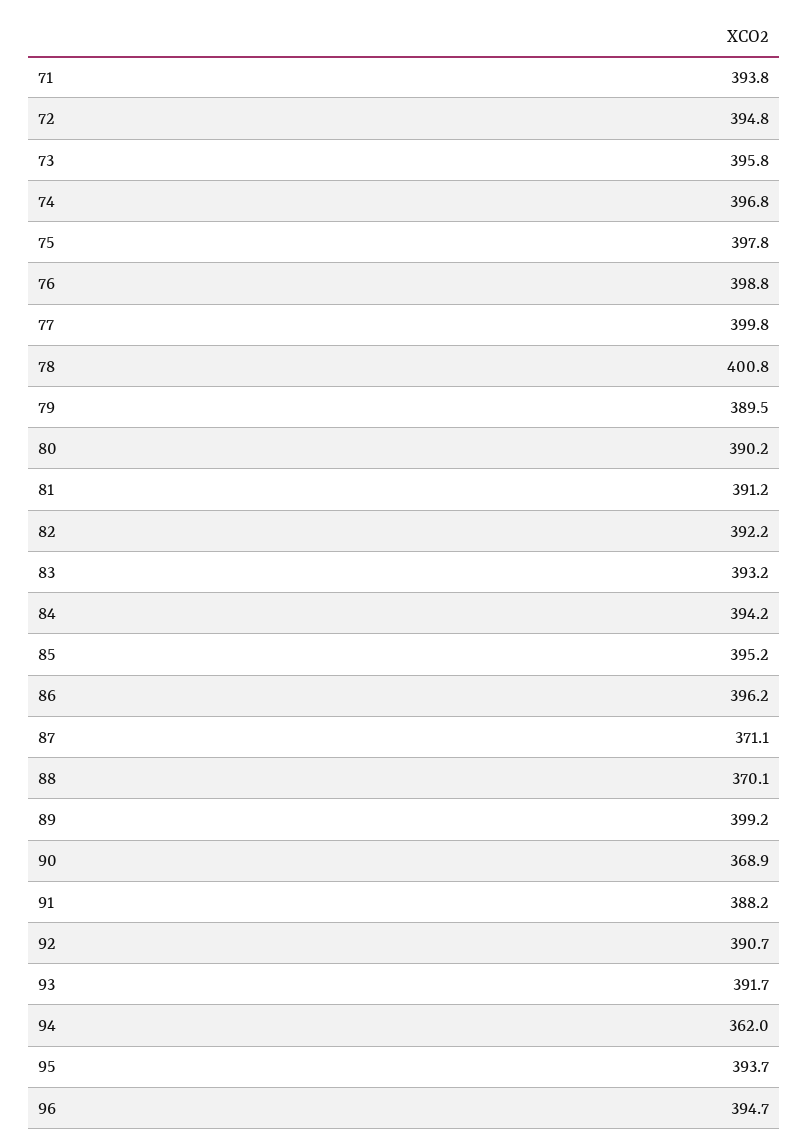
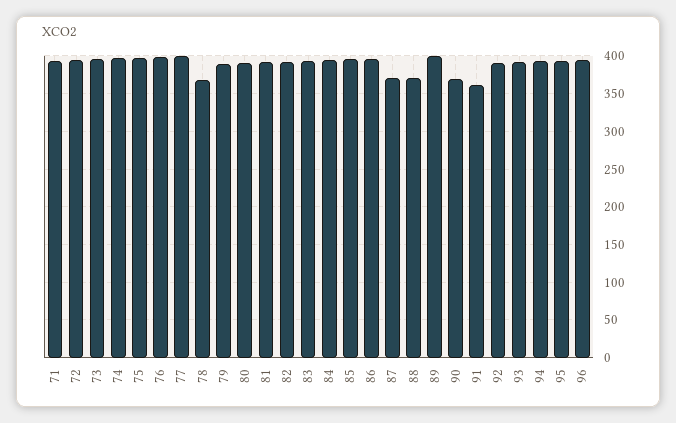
  {
    "71": 393.8,
    "72": 394.8,
    "73": 395.8,
    "74": 396.8,
    "75": 397.8,
    "76": 398.8,
    "77": 399.8,
-   "78": 400.8,
+   "78": 370,
    "79": 389.5,
    "80": 390.2,
    "81": 391.2,
    "82": 392.2,
    "83": 393.2,
    "84": 394.2,
    "85": 395.2,
    "86": 396.2,
    "87": 371.1,
    "88": 370.1,
    "89": 399.2,
    "90": 368.9,
-   "91": 388.2,
+   "91": 360,
    "92": 390.7,
    "93": 391.7,
-   "94": 362,
+   "94": 390,
    "95": 393.7,
    "96": 394.7
  }

